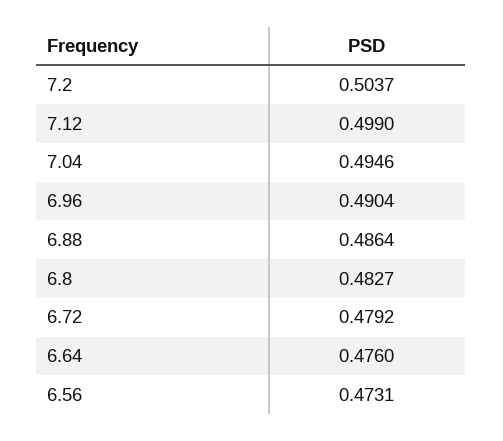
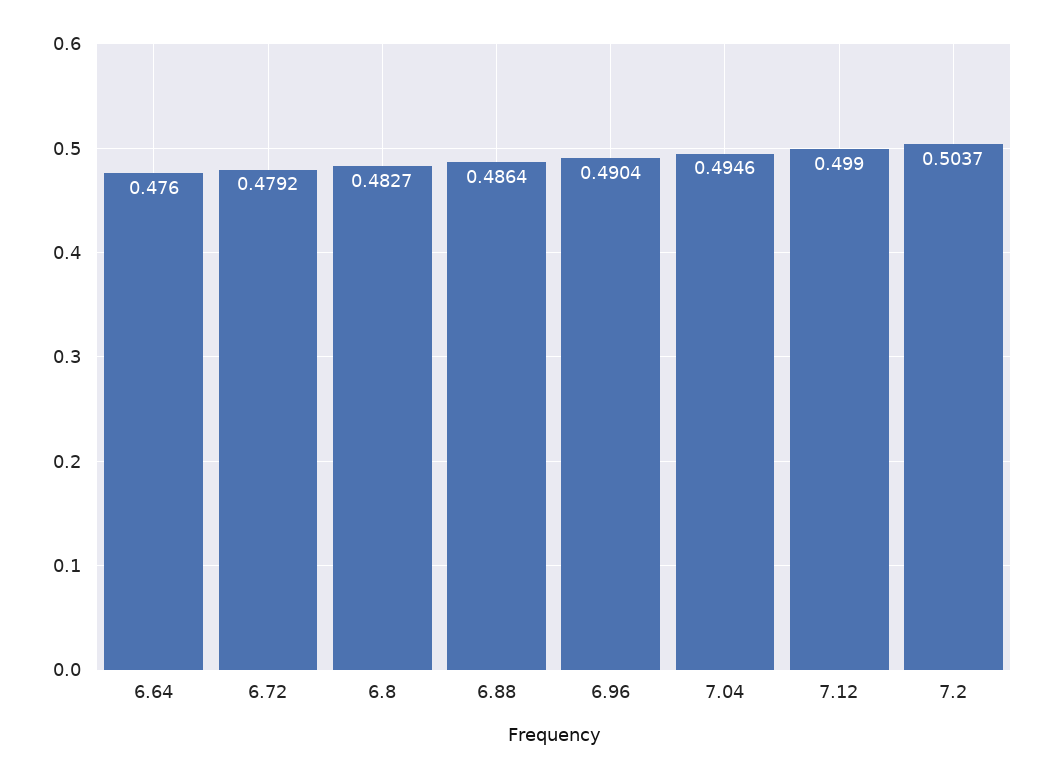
  {
    "7.2": 0.5037,
    "7.12": 0.499,
    "7.04": 0.4946,
    "6.96": 0.4904,
    "6.88": 0.4864,
    "6.8": 0.4827,
    "6.72": 0.4792,
-   "6.64": 0.476,
+   "6.64": 0.476
-   "6.56": 0.4731
  }

